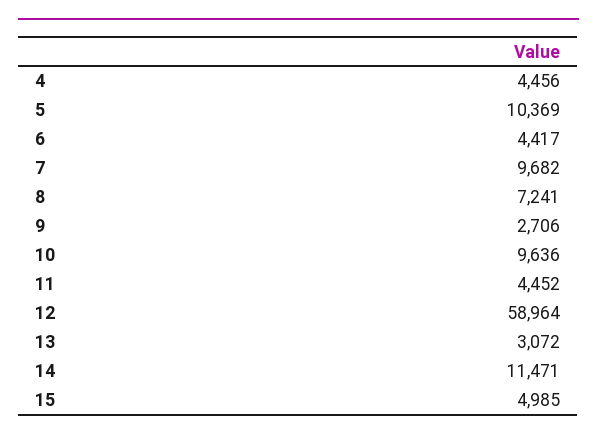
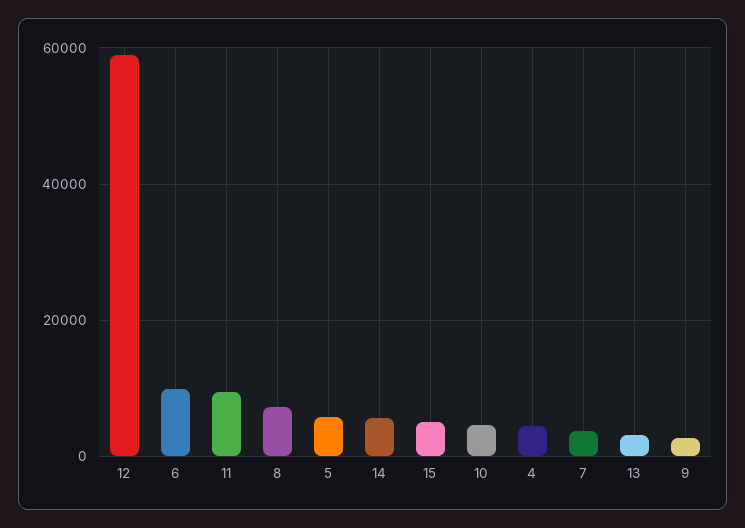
  {
    "4": 4456,
-   "5": 10369,
+   "5": 6000,
-   "6": 4417,
+   "6": 10000,
-   "7": 9682,
+   "7": 4000,
    "8": 7241,
    "9": 2706,
-   "10": 9636,
+   "10": 4000,
-   "11": 4452,
+   "11": 10000,
    "12": 58964,
    "13": 3072,
-   "14": 11471,
+   "14": 6000,
    "15": 4985
  }

